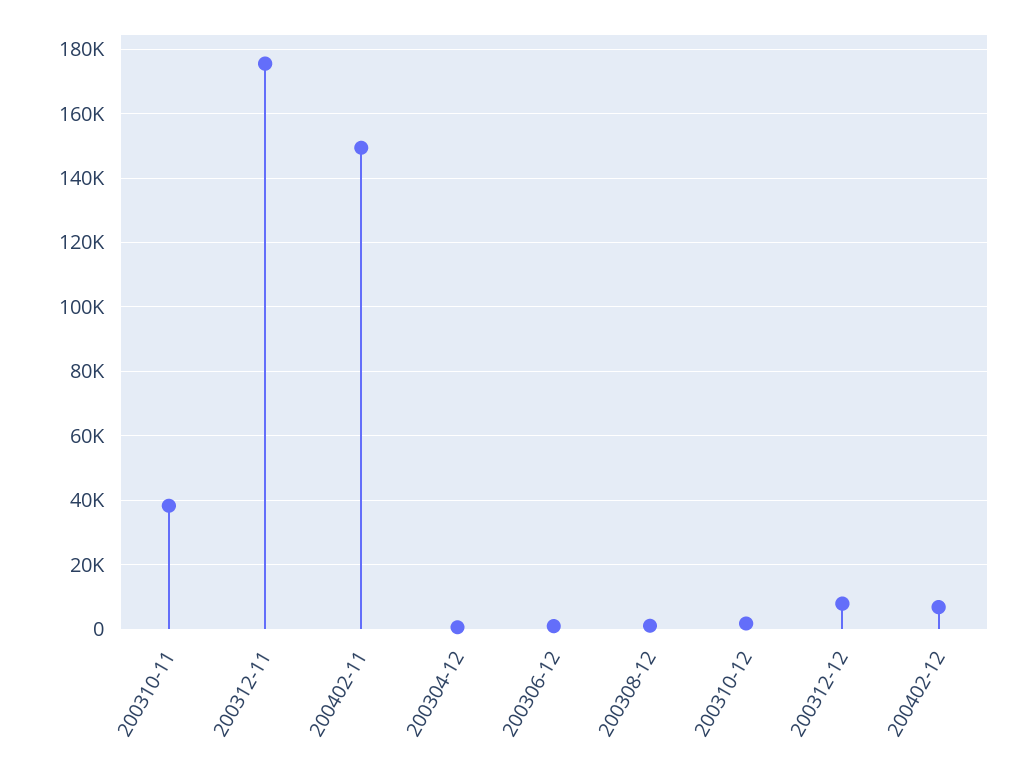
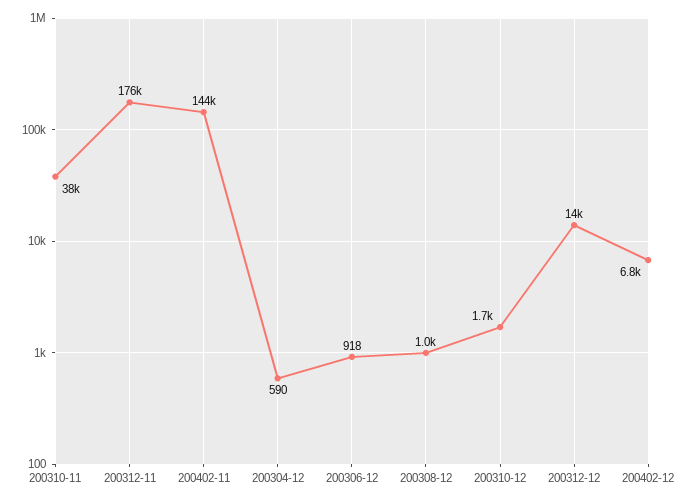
  {
    "200310-11": 38000,
    "200312-11": 176000,
-   "200402-11": 150000,
+   "200402-11": 144000,
    "200304-12": 590,
    "200306-12": 918,
    "200308-12": 1000,
    "200310-12": 1700,
-   "200312-12": 8000,
+   "200312-12": 14000,
    "200402-12": 6800
  }

